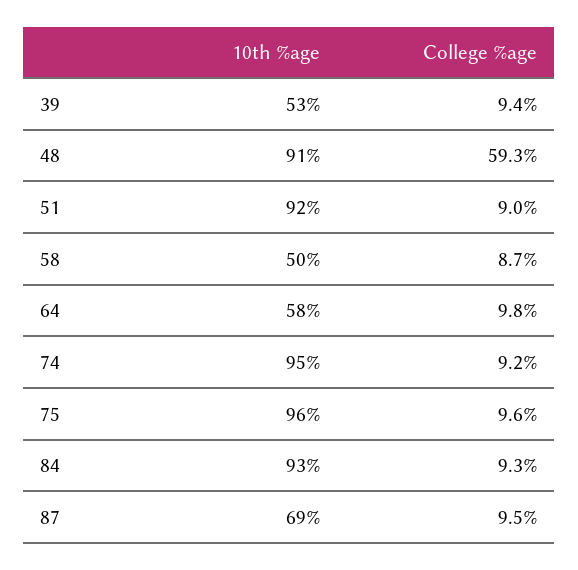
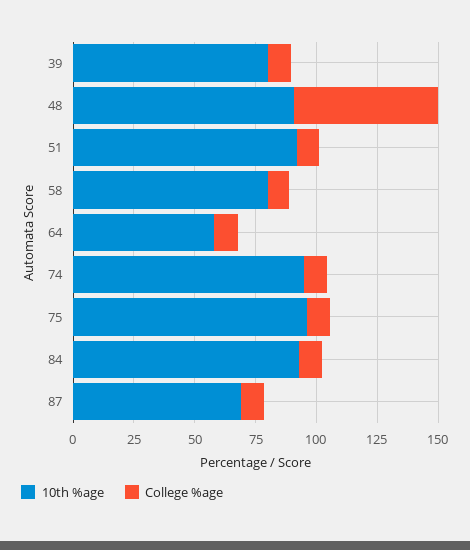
  {
    "10th %age": {
-     "39": 53,
+     "39": 80,
      "48": 91,
      "51": 92,
-     "58": 50,
+     "58": 80,
      "64": 58,
      "74": 95,
      "75": 96,
      "84": 93,
      "87": 69
    },
    "College %age": {
      "39": 9.4,
      "48": 59.3,
      "51": 9,
      "58": 8.7,
      "64": 9.8,
      "74": 9.2,
      "75": 9.6,
      "84": 9.3,
      "87": 9.5
    }
  }

